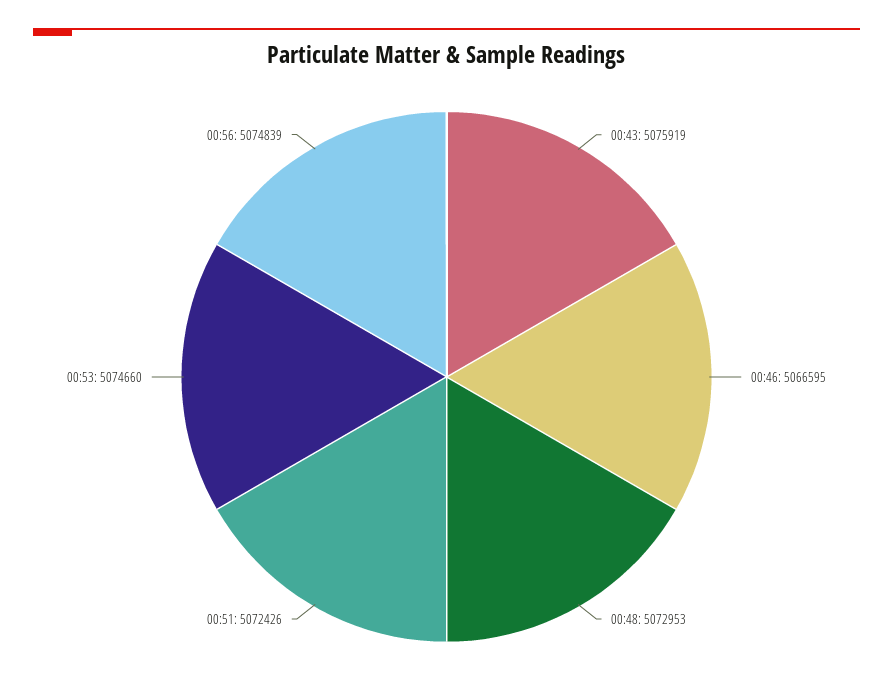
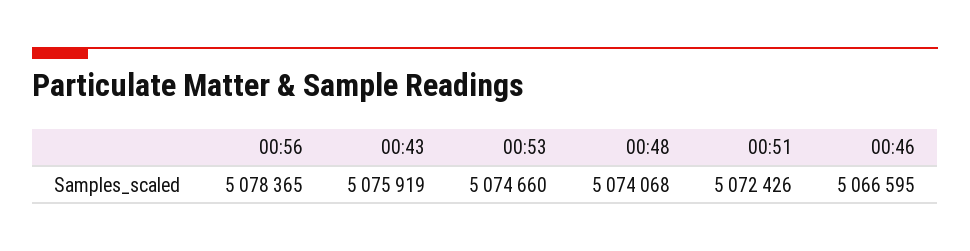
  {
    "00:43": 5075919,
    "00:46": 5066595,
-   "00:48": 5072953,
+   "00:48": 5074068,
    "00:51": 5072426,
    "00:53": 5074660,
-   "00:56": 5074839
+   "00:56": 5078365
  }

